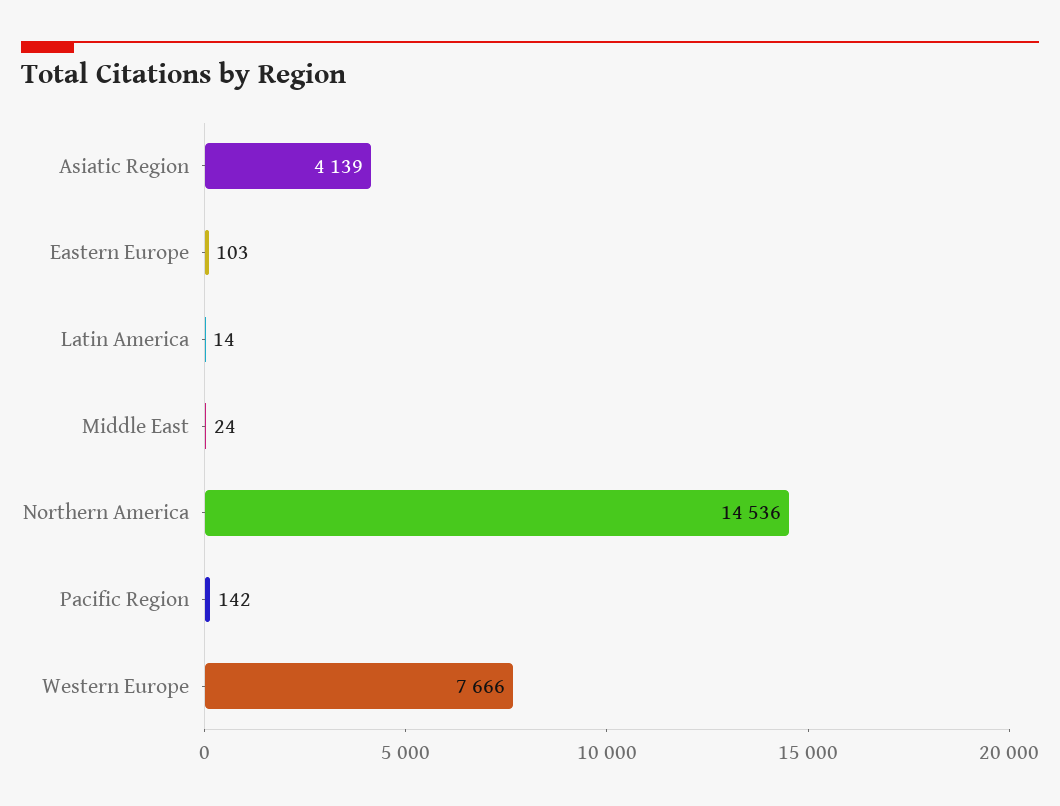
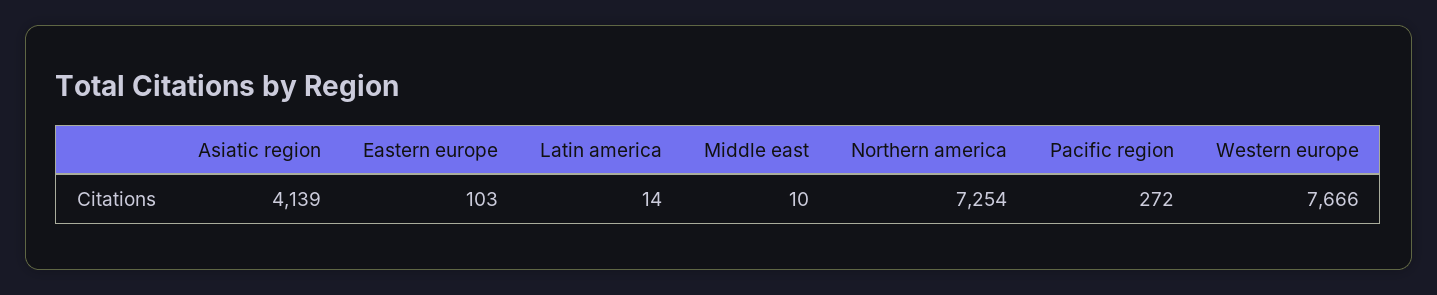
  {
    "Asiatic Region": 4139,
    "Eastern Europe": 103,
    "Latin America": 14,
-   "Middle East": 24,
+   "Middle East": 10,
-   "Northern America": 14536,
+   "Northern America": 7254,
-   "Pacific Region": 142,
+   "Pacific Region": 272,
    "Western Europe": 7666
  }

